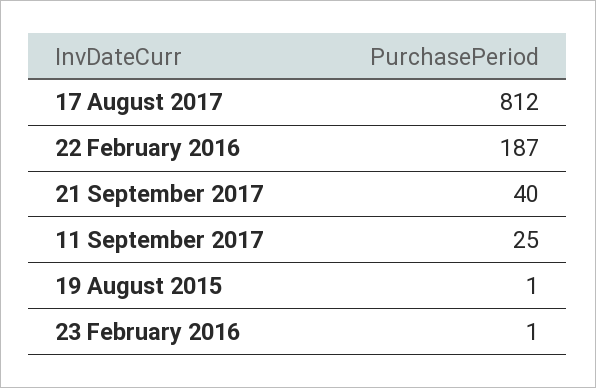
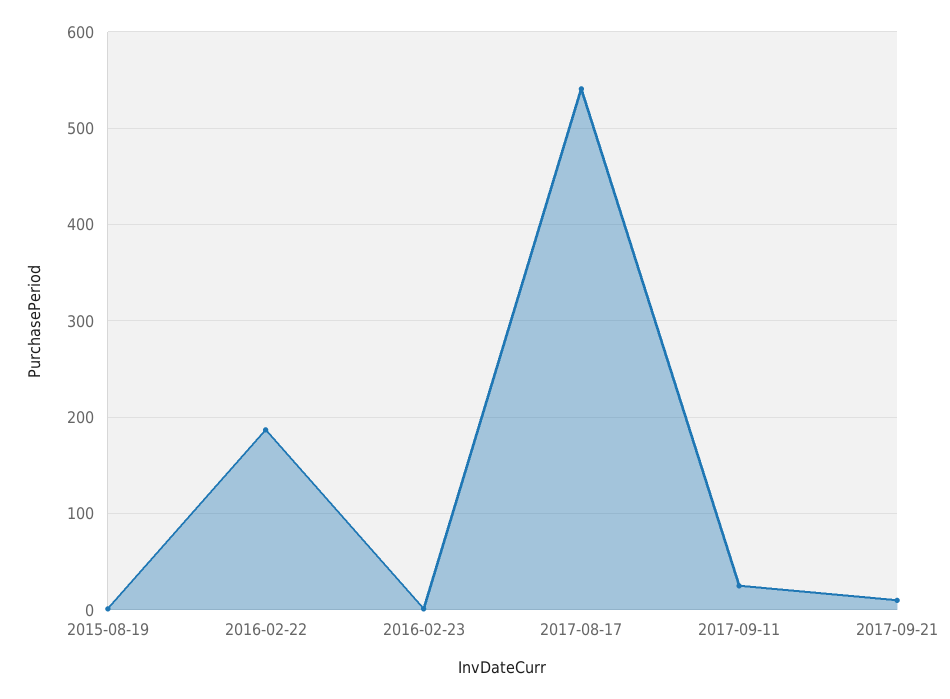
  {
-   "17 August 2017": 812,
+   "17 August 2017": 540,
    "22 February 2016": 187,
-   "21 September 2017": 40,
+   "21 September 2017": 10,
    "11 September 2017": 25,
    "19 August 2015": 1,
    "23 February 2016": 1
  }

